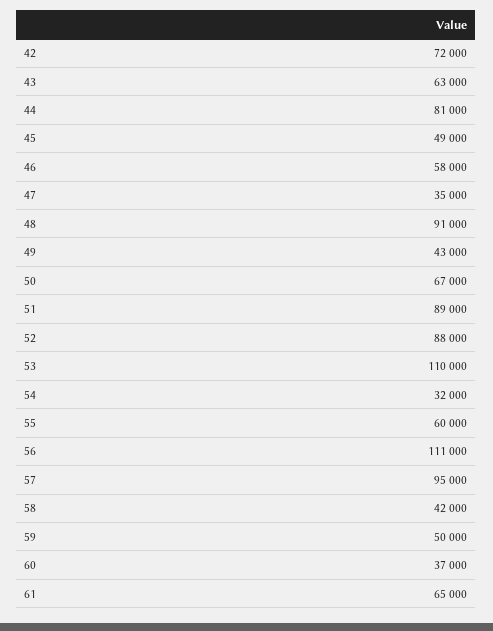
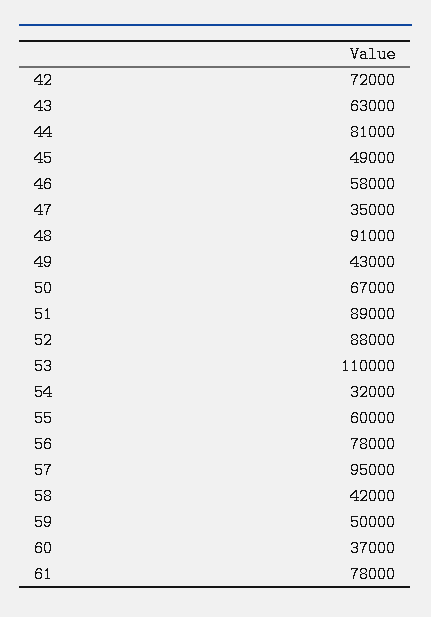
  {
    "42": 72000,
    "43": 63000,
    "44": 81000,
    "45": 49000,
    "46": 58000,
    "47": 35000,
    "48": 91000,
    "49": 43000,
    "50": 67000,
    "51": 89000,
    "52": 88000,
    "53": 110000,
    "54": 32000,
    "55": 60000,
-   "56": 111000,
+   "56": 78000,
    "57": 95000,
    "58": 42000,
    "59": 50000,
    "60": 37000,
-   "61": 65000
+   "61": 78000
  }

